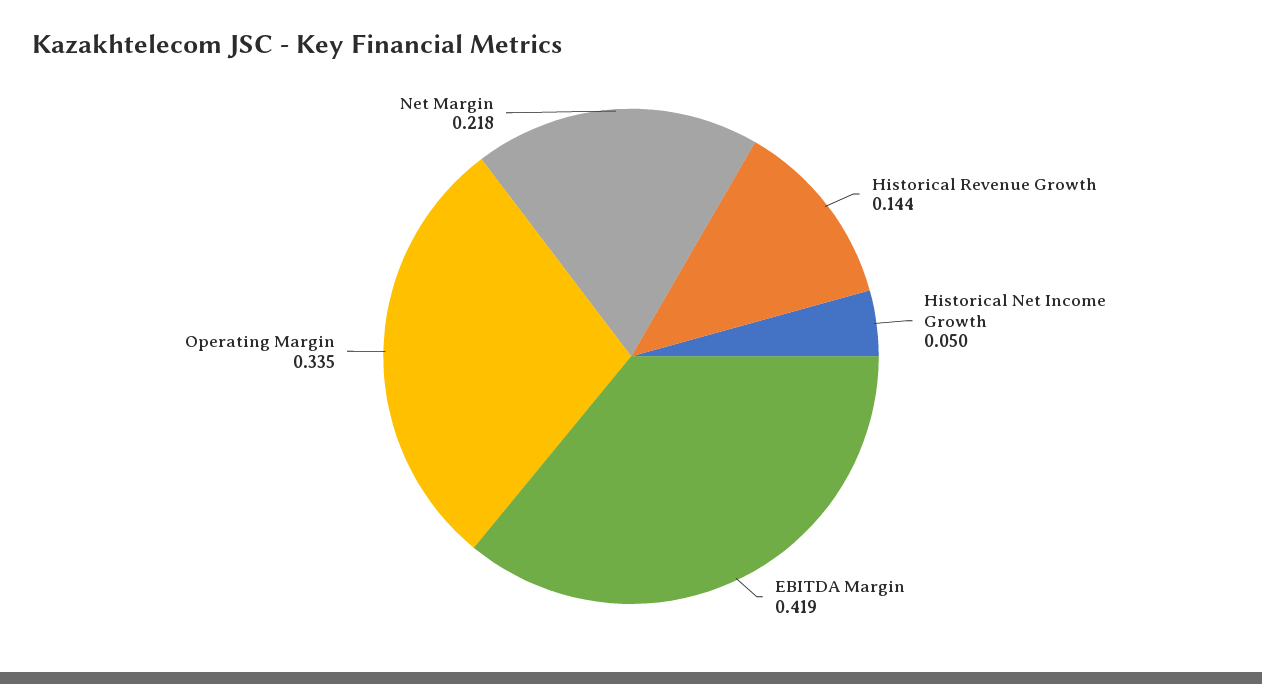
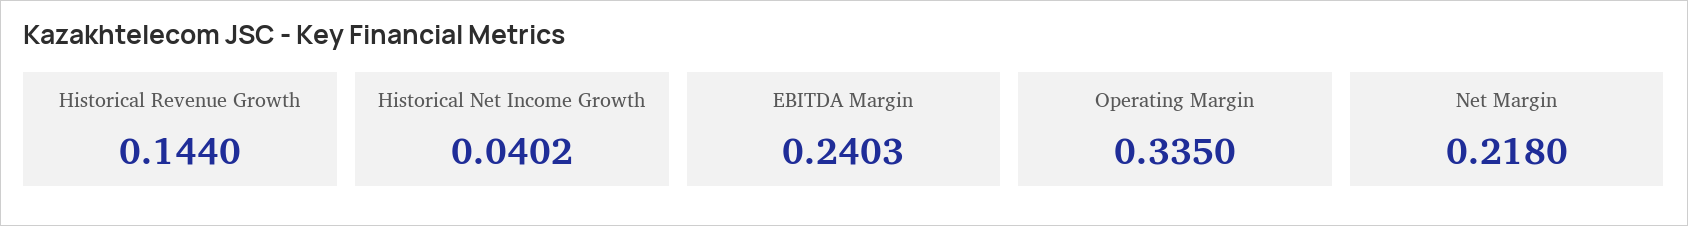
  {
    "Historical Revenue Growth": 0.144,
-   "Historical Net Income Growth": 0.05,
+   "Historical Net Income Growth": 0.0402,
-   "EBITDA Margin": 0.419,
+   "EBITDA Margin": 0.2403,
    "Operating Margin": 0.335,
    "Net Margin": 0.218
  }

